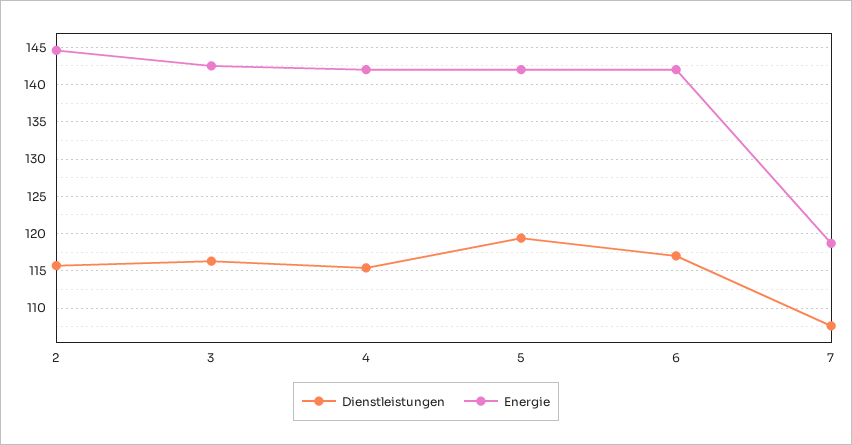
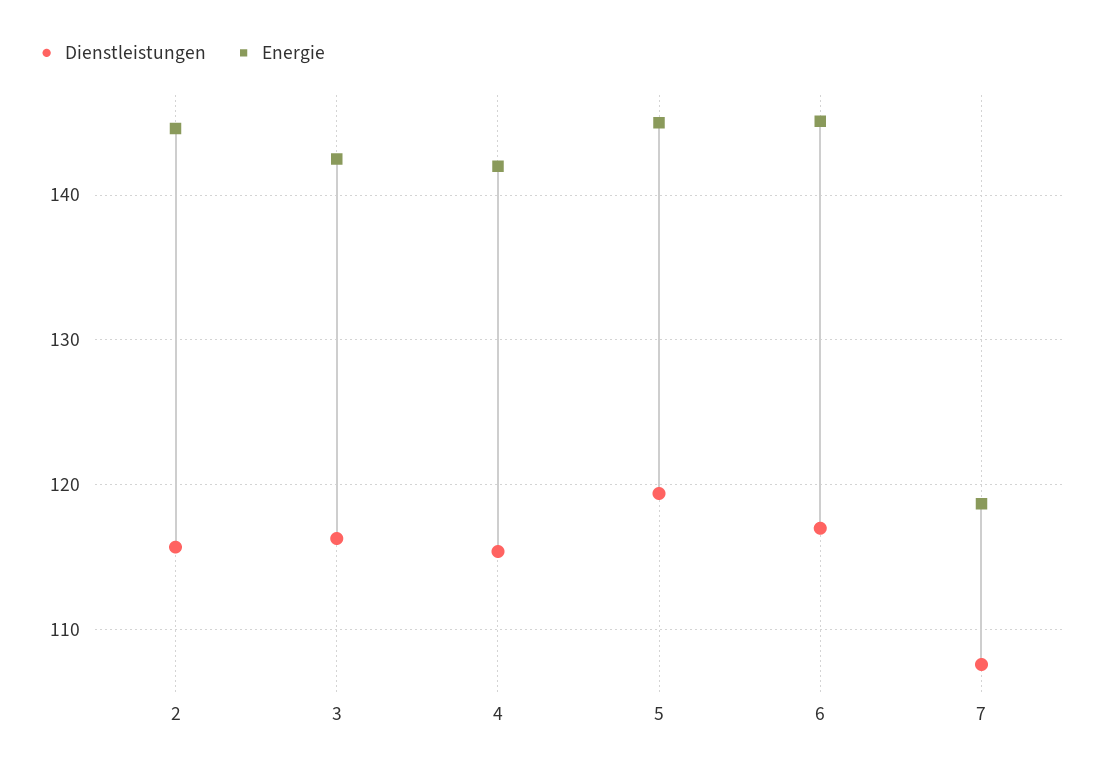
  {
    "Dienstleistungen": {
      "2": 116,
      "3": 116,
      "4": 115,
      "5": 119,
      "6": 117,
      "7": 108
    },
    "Energie": {
      "2": 145,
      "3": 143,
      "4": 142,
-     "5": 142,
+     "5": 145,
-     "6": 142,
+     "6": 145,
      "7": 119
    }
  }

